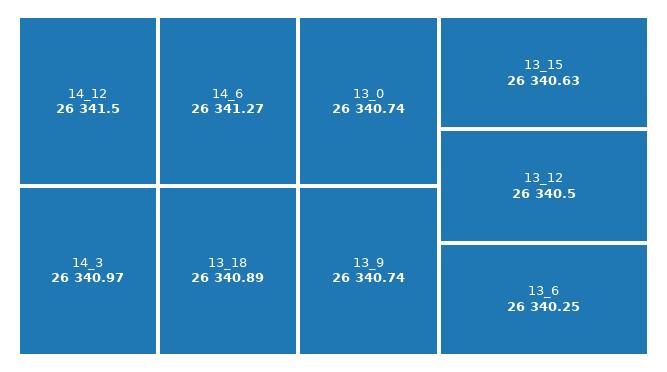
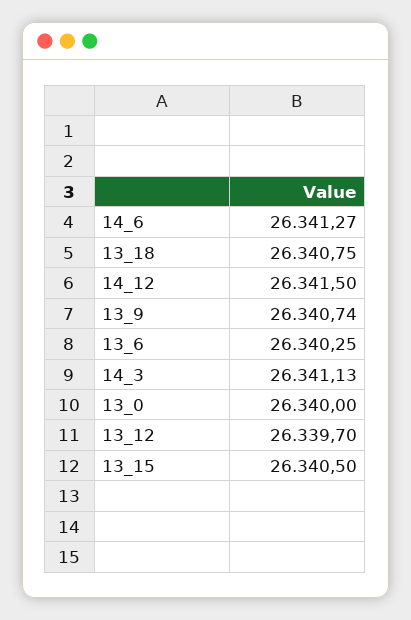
  {
    "14_12": 26341.5,
    "14_6": 26341.27,
-   "14_3": 26340.97,
+   "14_3": 26341.13,
-   "13_18": 26340.89,
+   "13_18": 26340.75,
-   "13_0": 26340.74,
+   "13_0": 26340,
    "13_9": 26340.74,
-   "13_15": 26340.63,
+   "13_15": 26340.5,
-   "13_12": 26340.5,
+   "13_12": 26339.7,
    "13_6": 26340.25
  }

